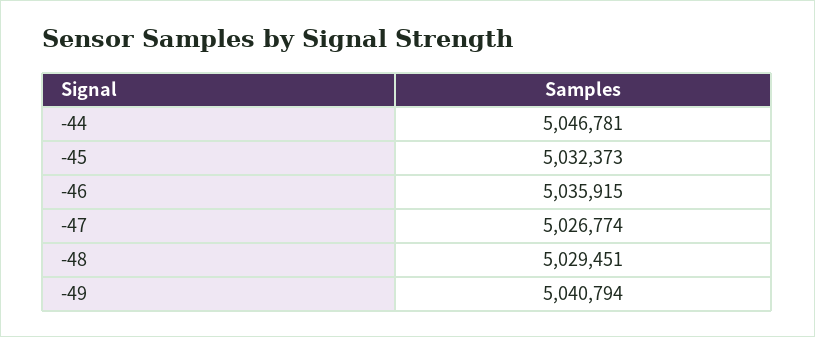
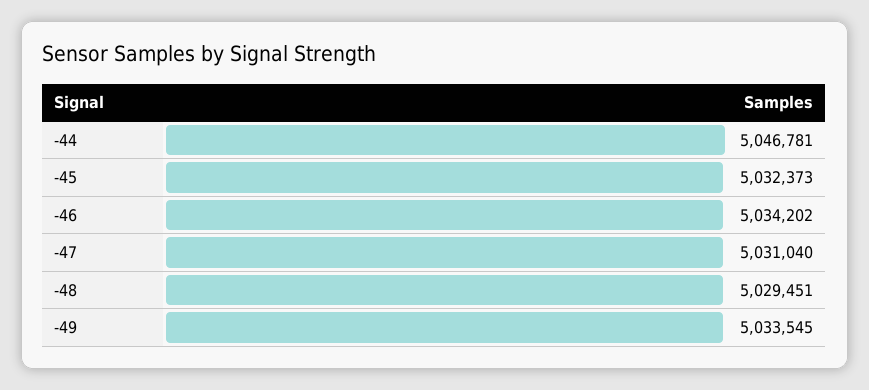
  {
    "-44": 5046781,
    "-45": 5032373,
-   "-46": 5035915,
+   "-46": 5034202,
-   "-47": 5026774,
+   "-47": 5031040,
    "-48": 5029451,
-   "-49": 5040794
+   "-49": 5033545
  }

